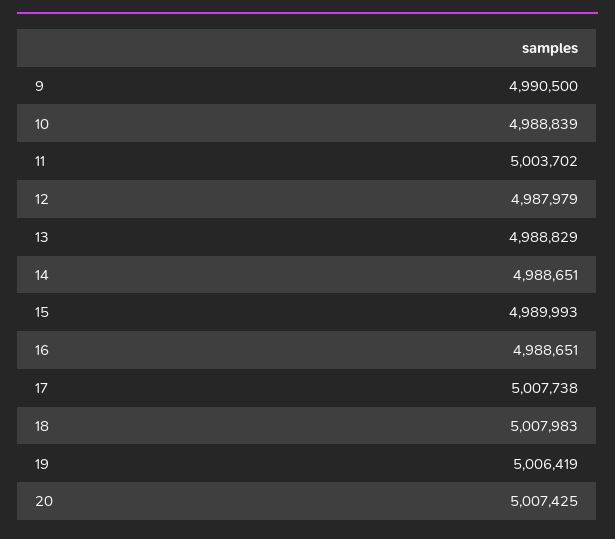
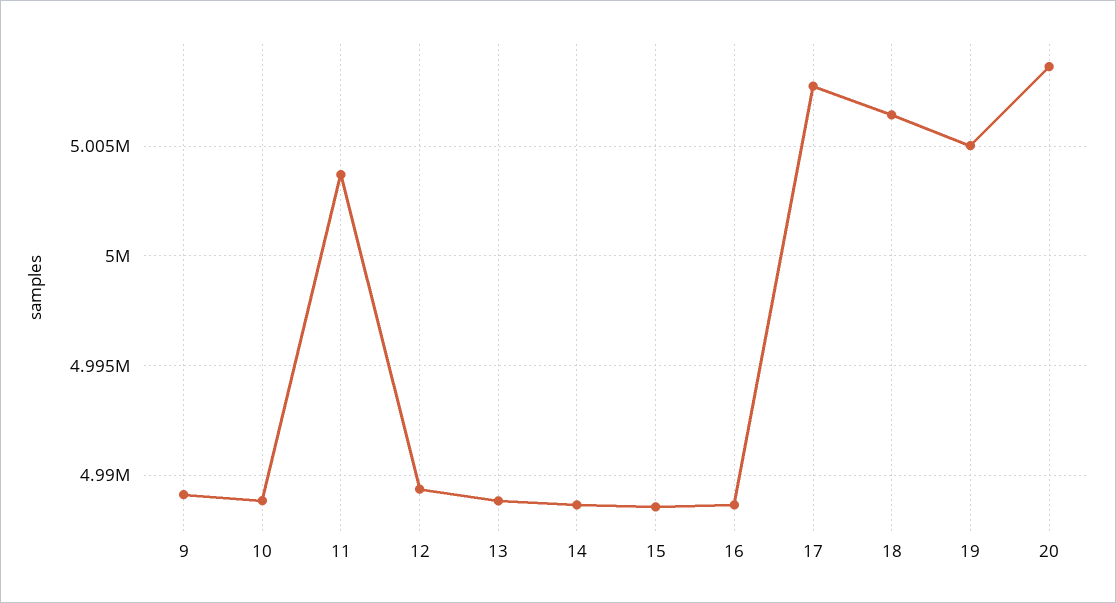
  {
-   "9": 4990500,
+   "9": 4989000,
    "10": 4988839,
    "11": 5003702,
-   "12": 4987979,
+   "12": 4989500,
    "13": 4988829,
    "14": 4988651,
-   "15": 4989993,
+   "15": 4988500,
    "16": 4988651,
    "17": 5007738,
-   "18": 5007983,
+   "18": 5006500,
-   "19": 5006419,
+   "19": 5005000,
-   "20": 5007425
+   "20": 5008500
  }

